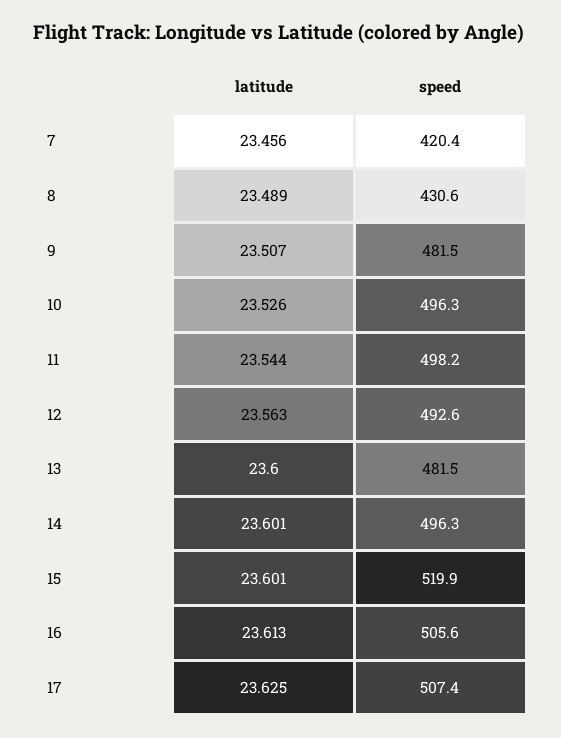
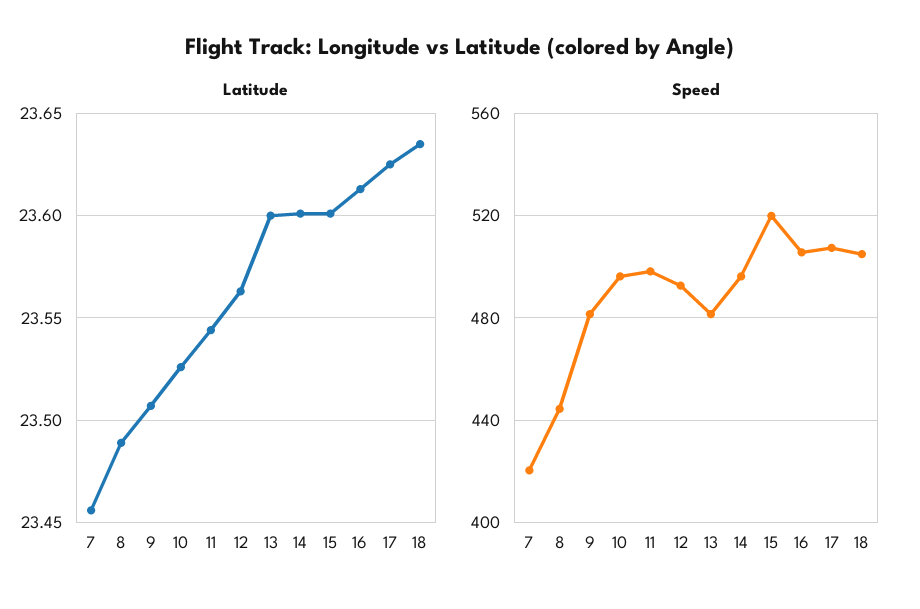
  {
    "latitude": {
      "7": 23.456,
      "8": 23.489,
      "9": 23.507,
      "10": 23.526,
      "11": 23.544,
      "12": 23.563,
      "13": 23.6,
      "14": 23.601,
      "15": 23.601,
      "16": 23.613,
-     "17": 23.625
+     "17": 23.625,
+     "18": 23.635
    },
    "speed": {
      "7": 420.4,
-     "8": 430.6,
+     "8": 445,
      "9": 481.5,
      "10": 496.3,
      "11": 498.2,
      "12": 492.6,
      "13": 481.5,
      "14": 496.3,
      "15": 519.9,
      "16": 505.6,
-     "17": 507.4
+     "17": 507.4,
+     "18": 505
    }
  }

